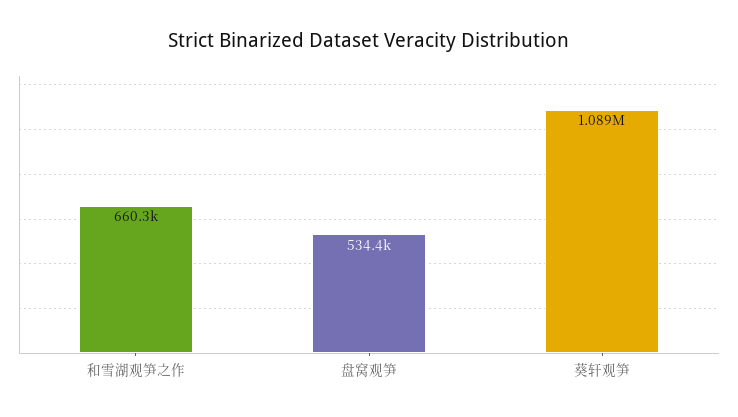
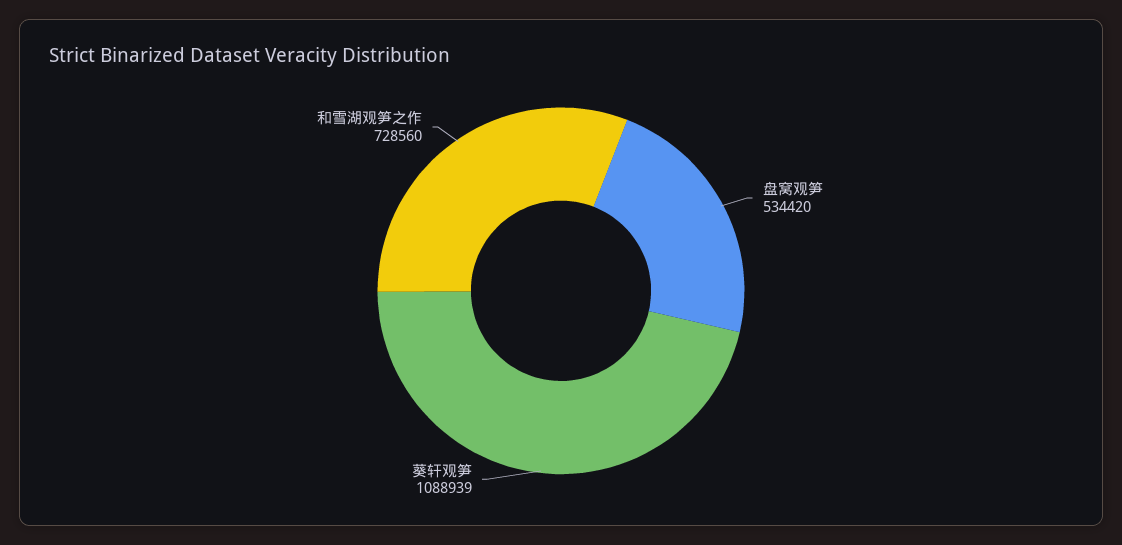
  {
-   "和雪湖观笋之作": 660300,
+   "和雪湖观笋之作": 728560,
    "盘窝观笋": 534420,
    "葵轩观笋": 1088939
  }

